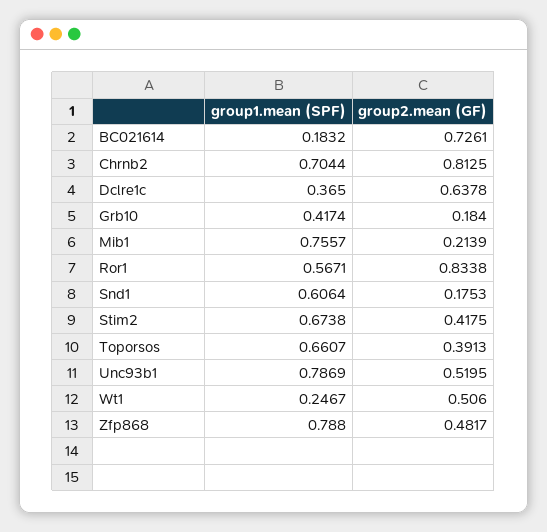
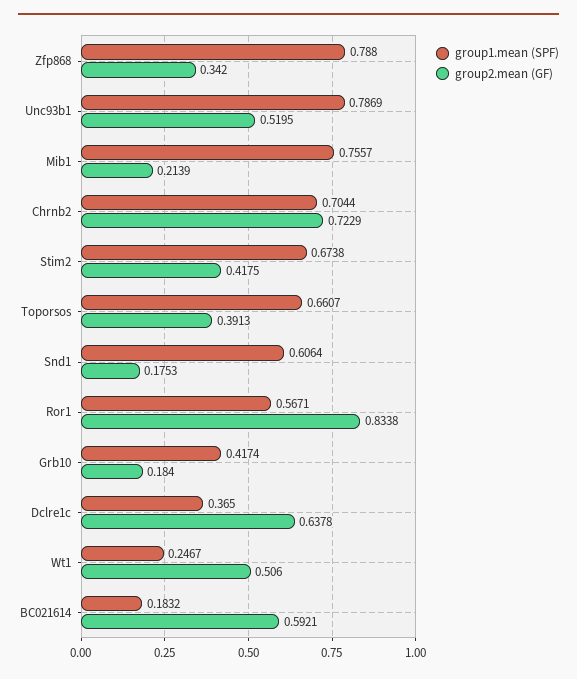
  {
    "group1.mean (SPF)": {
      "BC021614": 0.1832,
      "Chrnb2": 0.7044,
      "Dclre1c": 0.365,
      "Grb10": 0.4174,
      "Mib1": 0.7557,
      "Ror1": 0.5671,
      "Snd1": 0.6064,
      "Stim2": 0.6738,
      "Toporsos": 0.6607,
      "Unc93b1": 0.7869,
      "Wt1": 0.2467,
      "Zfp868": 0.788
    },
    "group2.mean (GF)": {
-     "BC021614": 0.7261,
+     "BC021614": 0.5921,
-     "Chrnb2": 0.8125,
+     "Chrnb2": 0.7229,
      "Dclre1c": 0.6378,
      "Grb10": 0.184,
      "Mib1": 0.2139,
      "Ror1": 0.8338,
      "Snd1": 0.1753,
      "Stim2": 0.4175,
      "Toporsos": 0.3913,
      "Unc93b1": 0.5195,
      "Wt1": 0.506,
-     "Zfp868": 0.4817
+     "Zfp868": 0.342
    }
  }

